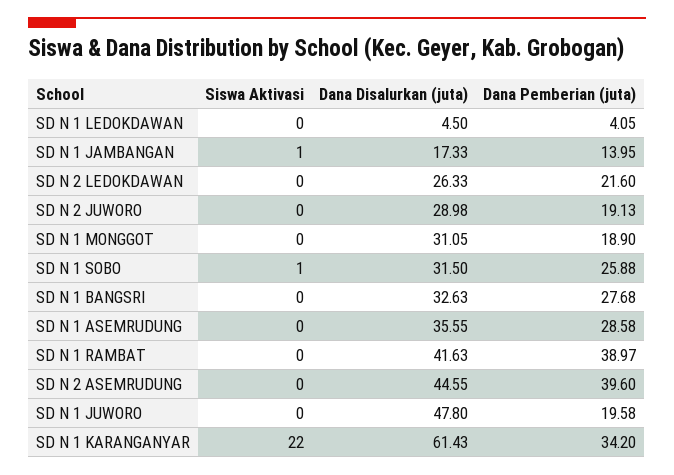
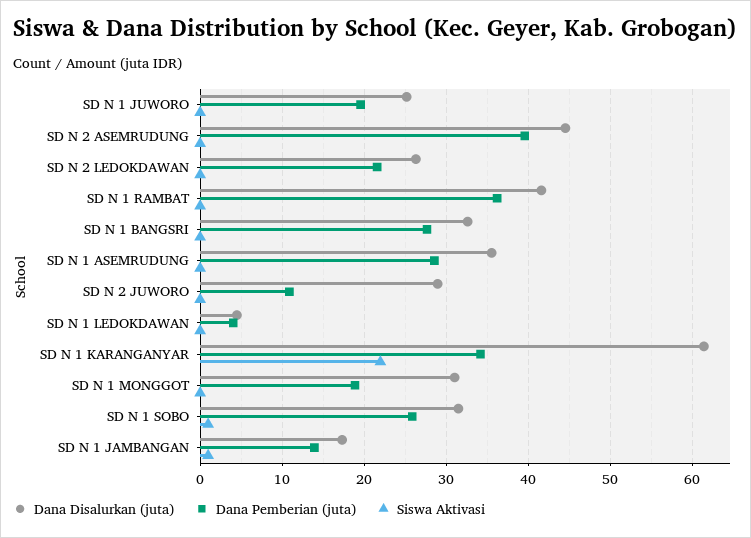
  {
    "Siswa Aktivasi": {
      "SD N 1 LEDOKDAWAN": 0,
      "SD N 1 JAMBANGAN": 1,
      "SD N 2 LEDOKDAWAN": 0,
      "SD N 2 JUWORO": 0,
      "SD N 1 MONGGOT": 0,
      "SD N 1 SOBO": 1,
      "SD N 1 BANGSRI": 0,
      "SD N 1 ASEMRUDUNG": 0,
      "SD N 1 RAMBAT": 0,
      "SD N 2 ASEMRUDUNG": 0,
      "SD N 1 JUWORO": 0,
      "SD N 1 KARANGANYAR": 22
    },
    "Dana Disalurkan (juta)": {
      "SD N 1 LEDOKDAWAN": 4.5,
      "SD N 1 JAMBANGAN": 17.33,
      "SD N 2 LEDOKDAWAN": 26.33,
      "SD N 2 JUWORO": 28.98,
      "SD N 1 MONGGOT": 31.05,
      "SD N 1 SOBO": 31.5,
      "SD N 1 BANGSRI": 32.63,
      "SD N 1 ASEMRUDUNG": 35.55,
      "SD N 1 RAMBAT": 41.63,
      "SD N 2 ASEMRUDUNG": 44.55,
-     "SD N 1 JUWORO": 47.8,
+     "SD N 1 JUWORO": 25,
      "SD N 1 KARANGANYAR": 61.43
    },
    "Dana Pemberian (juta)": {
      "SD N 1 LEDOKDAWAN": 4.05,
      "SD N 1 JAMBANGAN": 13.95,
      "SD N 2 LEDOKDAWAN": 21.6,
-     "SD N 2 JUWORO": 19.13,
+     "SD N 2 JUWORO": 11,
      "SD N 1 MONGGOT": 18.9,
      "SD N 1 SOBO": 25.88,
      "SD N 1 BANGSRI": 27.68,
      "SD N 1 ASEMRUDUNG": 28.58,
-     "SD N 1 RAMBAT": 38.97,
+     "SD N 1 RAMBAT": 36,
      "SD N 2 ASEMRUDUNG": 39.6,
      "SD N 1 JUWORO": 19.58,
      "SD N 1 KARANGANYAR": 34.2
    }
  }

